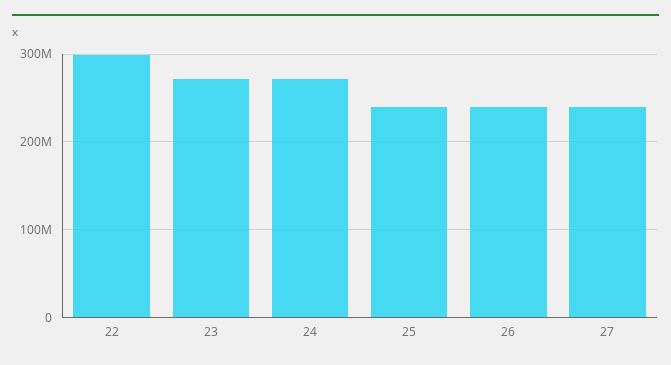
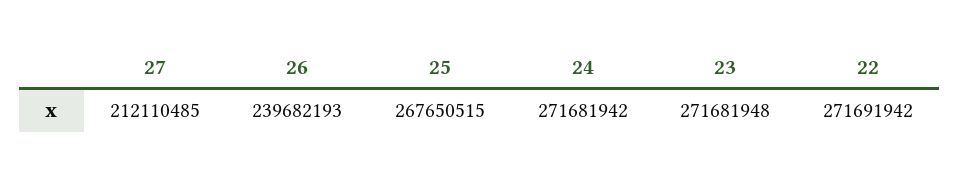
  {
-   "22": 300000000,
+   "22": 271691942,
    "23": 271681948,
    "24": 271681942,
-   "25": 240000000,
+   "25": 267650515,
    "26": 239682193,
-   "27": 240000000
+   "27": 212110485
  }

